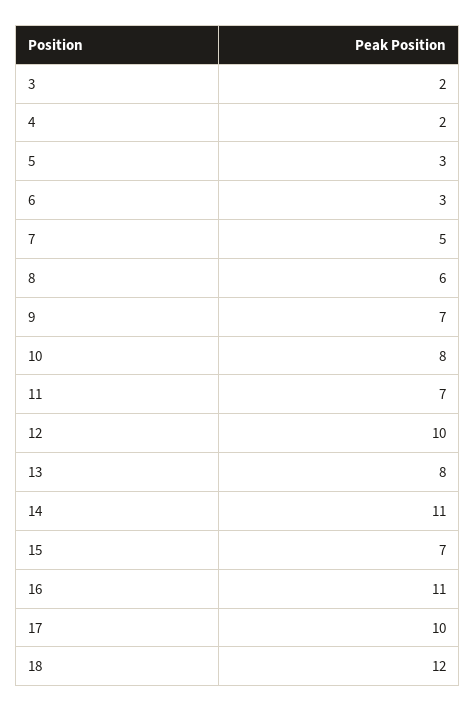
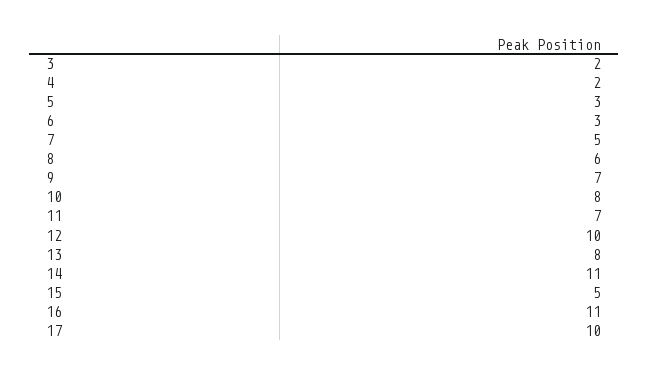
  {
    "3": 2,
    "4": 2,
    "5": 3,
    "6": 3,
    "7": 5,
    "8": 6,
    "9": 7,
    "10": 8,
    "11": 7,
    "12": 10,
    "13": 8,
    "14": 11,
-   "15": 7,
+   "15": 5,
    "16": 11,
-   "17": 10,
+   "17": 10
-   "18": 12
  }

